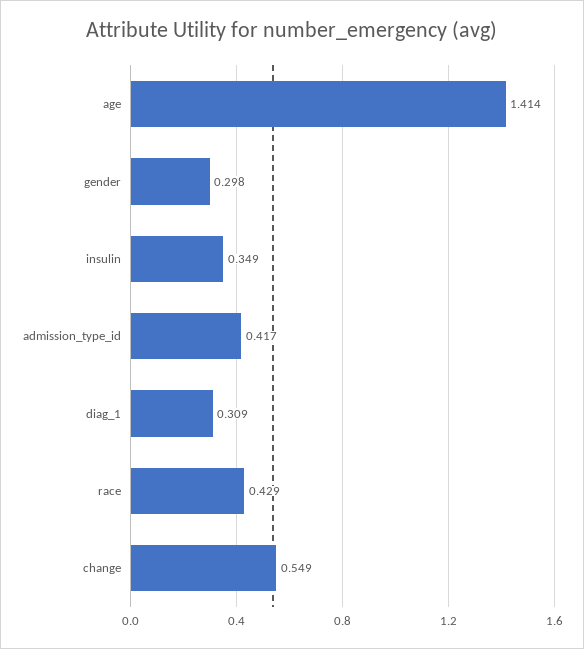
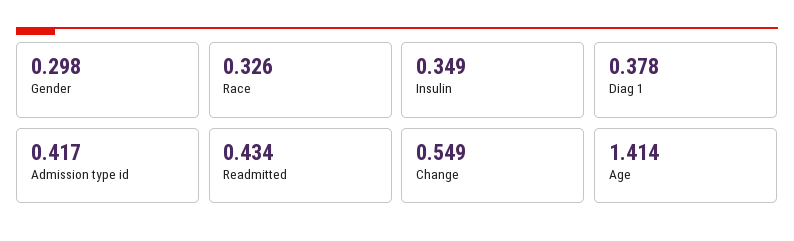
  {
    "age": 1.414,
    "gender": 0.298,
    "insulin": 0.349,
    "admission_type_id": 0.417,
-   "diag_1": 0.309,
+   "diag_1": 0.378,
-   "race": 0.429,
+   "race": 0.326,
-   "change": 0.549
+   "change": 0.549,
+   "Readmitted": 0.434
  }

